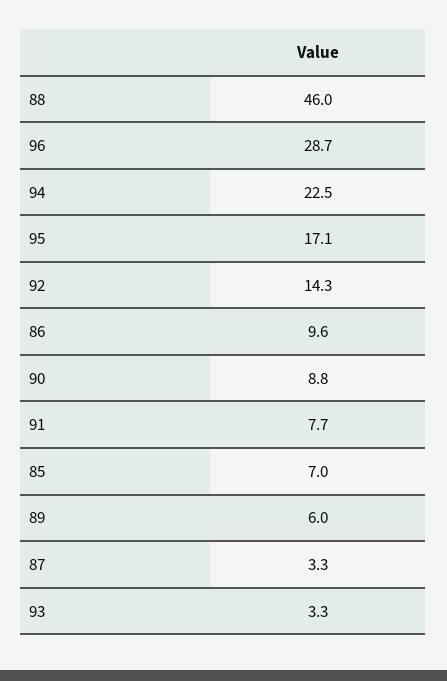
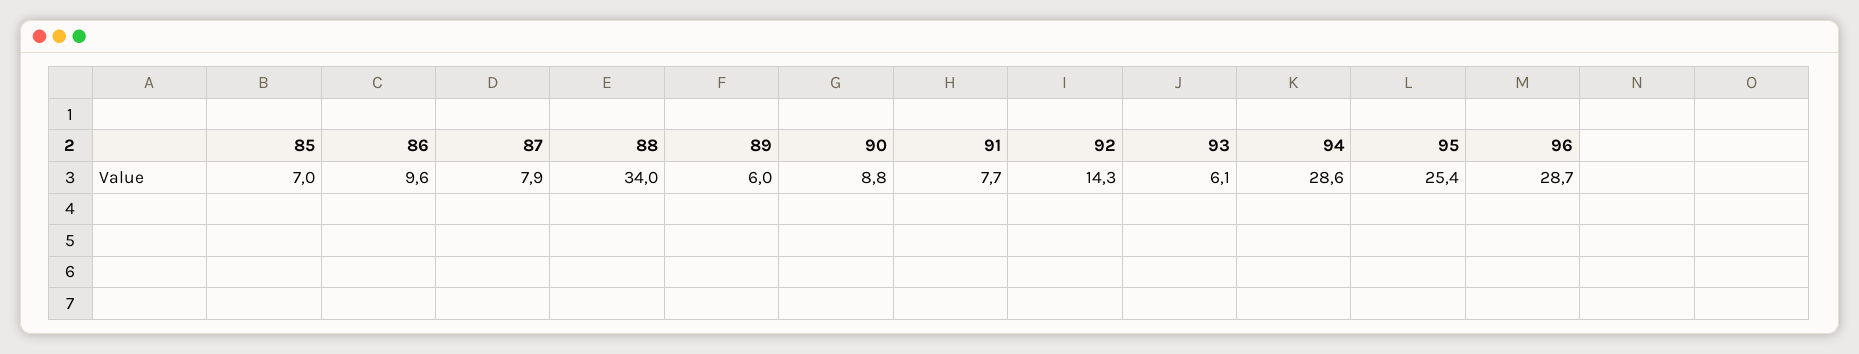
  {
-   "88": 46,
+   "88": 34,
    "96": 28.7,
-   "94": 22.5,
+   "94": 28.6,
-   "95": 17.1,
+   "95": 25.4,
    "92": 14.3,
    "86": 9.6,
    "90": 8.8,
    "91": 7.7,
    "85": 7,
    "89": 6,
-   "87": 3.3,
+   "87": 7.9,
-   "93": 3.3
+   "93": 6.1
  }

